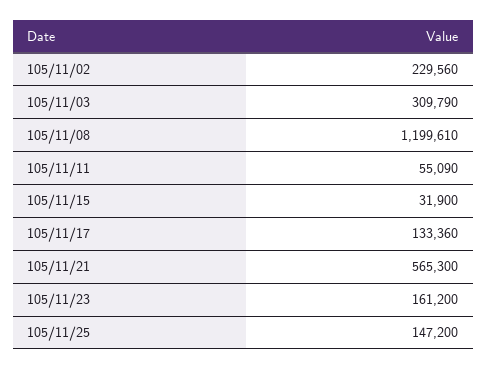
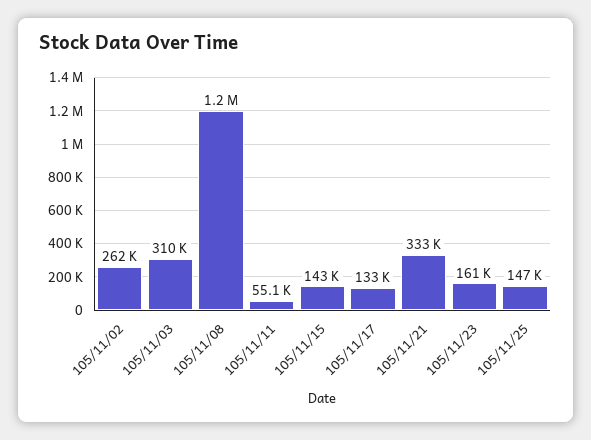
  {
-   "105/11/02": 229560,
+   "105/11/02": 262000,
    "105/11/03": 309790,
    "105/11/08": 1199610,
    "105/11/11": 55090,
-   "105/11/15": 31900,
+   "105/11/15": 143000,
    "105/11/17": 133360,
-   "105/11/21": 565300,
+   "105/11/21": 333000,
    "105/11/23": 161200,
    "105/11/25": 147200
  }

